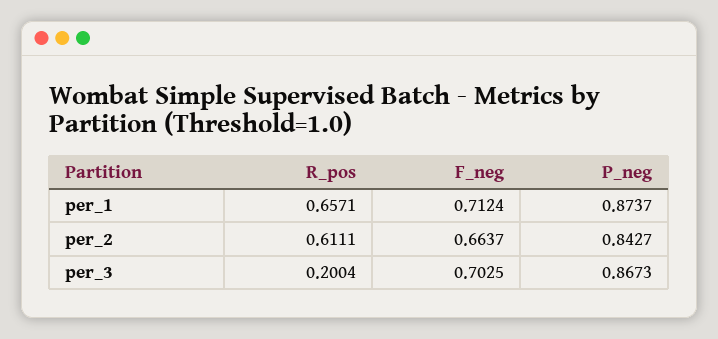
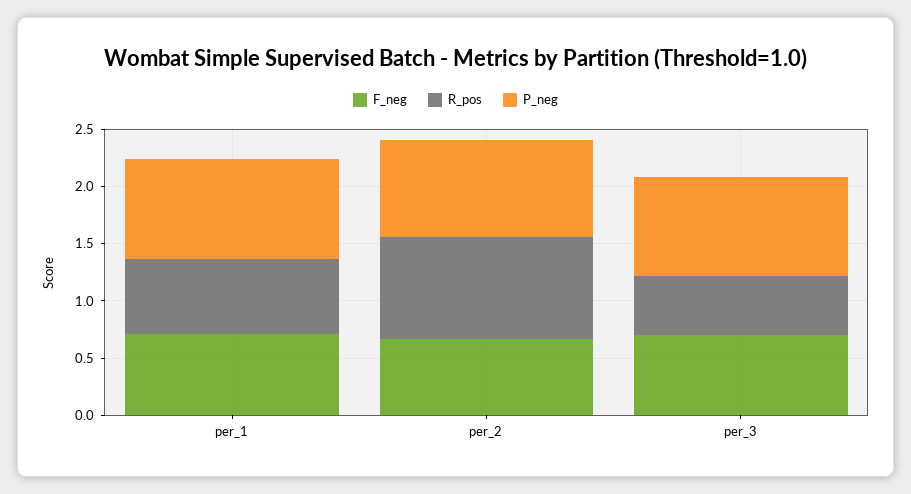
  {
    "R_pos": {
      "per_1": 0.6571,
-     "per_2": 0.6111,
+     "per_2": 0.9,
-     "per_3": 0.2004
+     "per_3": 0.5
    },
    "F_neg": {
      "per_1": 0.7124,
      "per_2": 0.6637,
      "per_3": 0.7025
    },
    "P_neg": {
      "per_1": 0.8737,
      "per_2": 0.8427,
      "per_3": 0.8673
    }
  }

